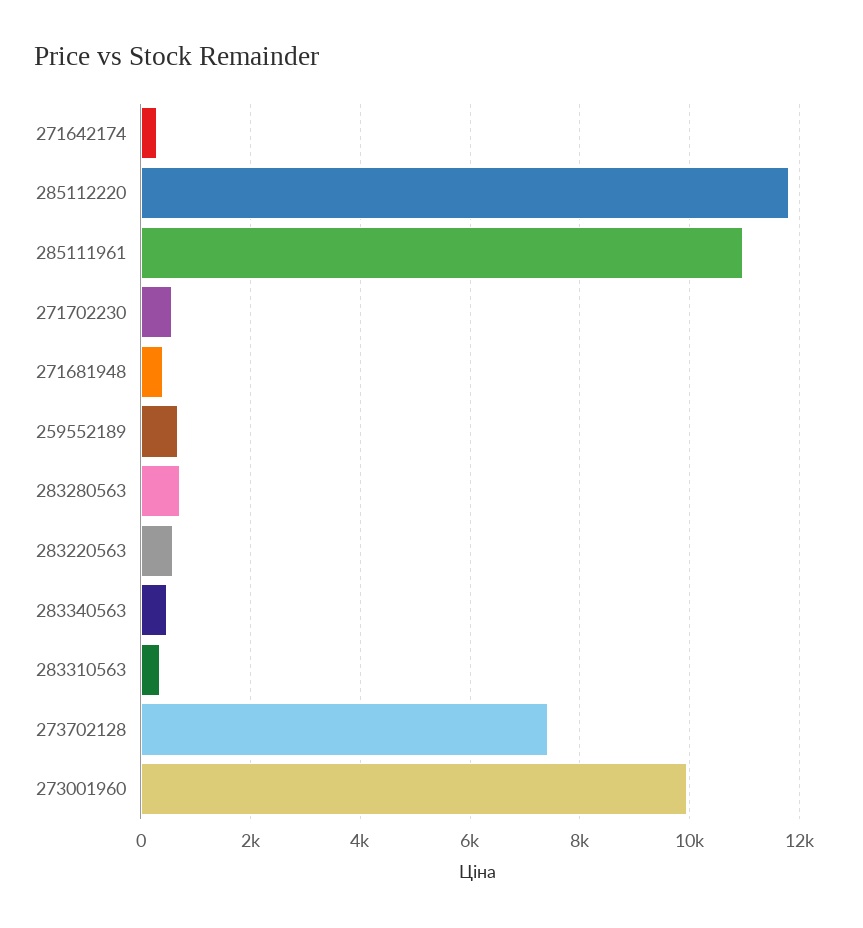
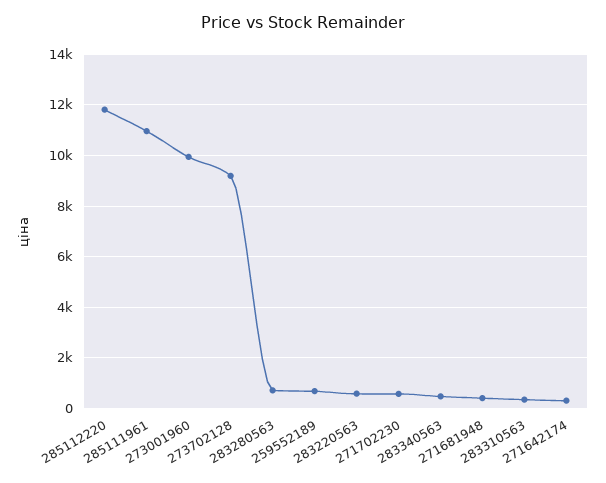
  {
    "271642174": 400,
    "285112220": 11800,
    "285111961": 11000,
    "271702230": 600,
    "271681948": 400,
    "259552189": 600,
    "283280563": 800,
    "283220563": 600,
    "283340563": 400,
    "283310563": 400,
-   "273702128": 7400,
+   "273702128": 9250,
    "273001960": 10000
  }

